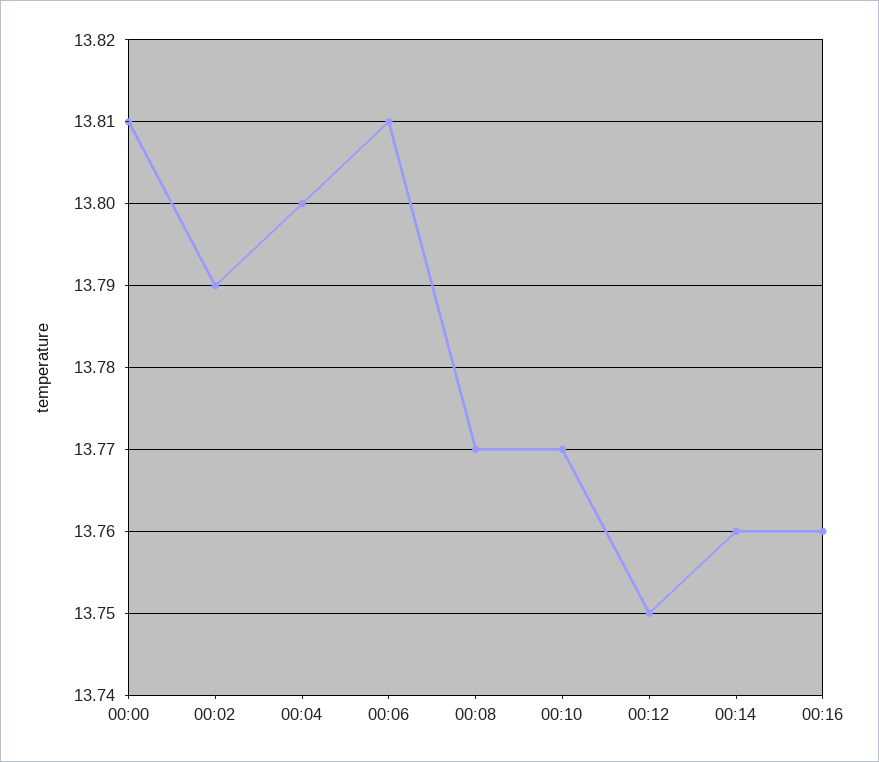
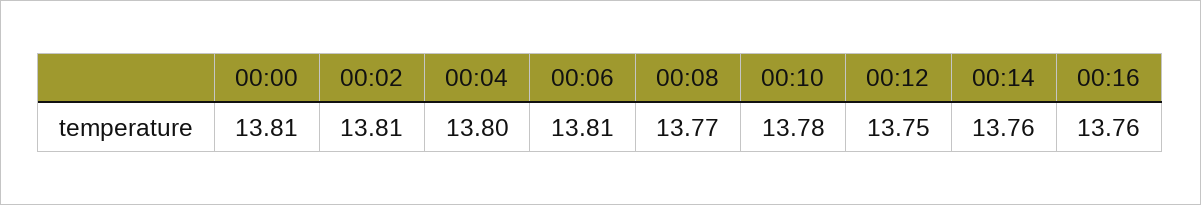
  {
    "00:00": 13.81,
-   "00:02": 13.79,
+   "00:02": 13.81,
    "00:04": 13.8,
    "00:06": 13.81,
    "00:08": 13.77,
-   "00:10": 13.77,
+   "00:10": 13.78,
    "00:12": 13.75,
    "00:14": 13.76,
    "00:16": 13.76
  }

